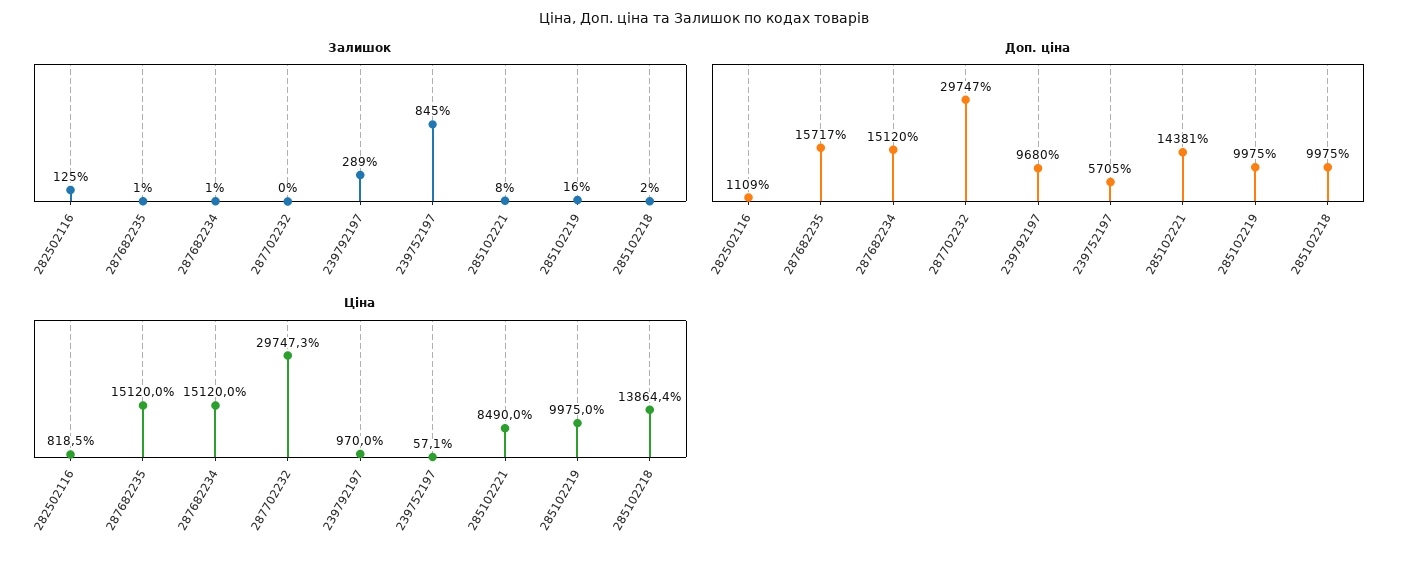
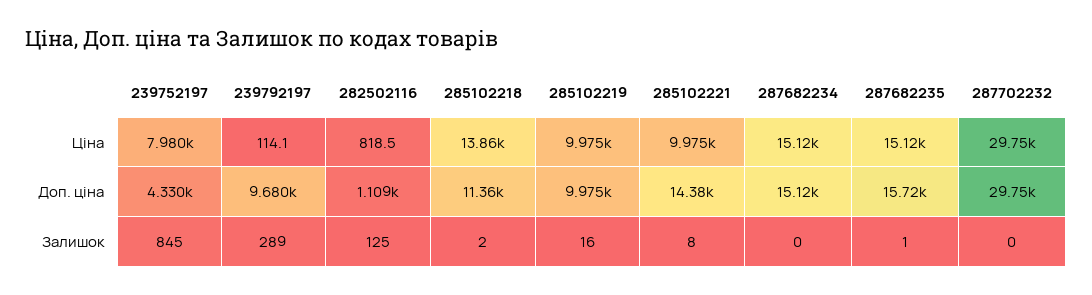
  {
    "Залишок": {
      "282502116": 125,
      "287682235": 1,
-     "287682234": 1,
+     "287682234": 0,
      "287702232": 0,
      "239792197": 289,
      "239752197": 845,
      "285102221": 8,
      "285102219": 16,
      "285102218": 2
    },
    "Доп. ціна": {
      "282502116": 1109,
      "287682235": 15717,
      "287682234": 15120,
      "287702232": 29747,
      "239792197": 9680,
-     "239752197": 5705,
+     "239752197": 4330,
      "285102221": 14381,
      "285102219": 9975,
-     "285102218": 9975
+     "285102218": 11360
    },
    "Ціна": {
      "282502116": 818.5,
      "287682235": 15120,
      "287682234": 15120,
      "287702232": 29747.3,
-     "239792197": 970,
+     "239792197": 114.1,
-     "239752197": 57.1,
+     "239752197": 7980,
-     "285102221": 8490,
+     "285102221": 9975,
      "285102219": 9975,
      "285102218": 13864.4
    }
  }

